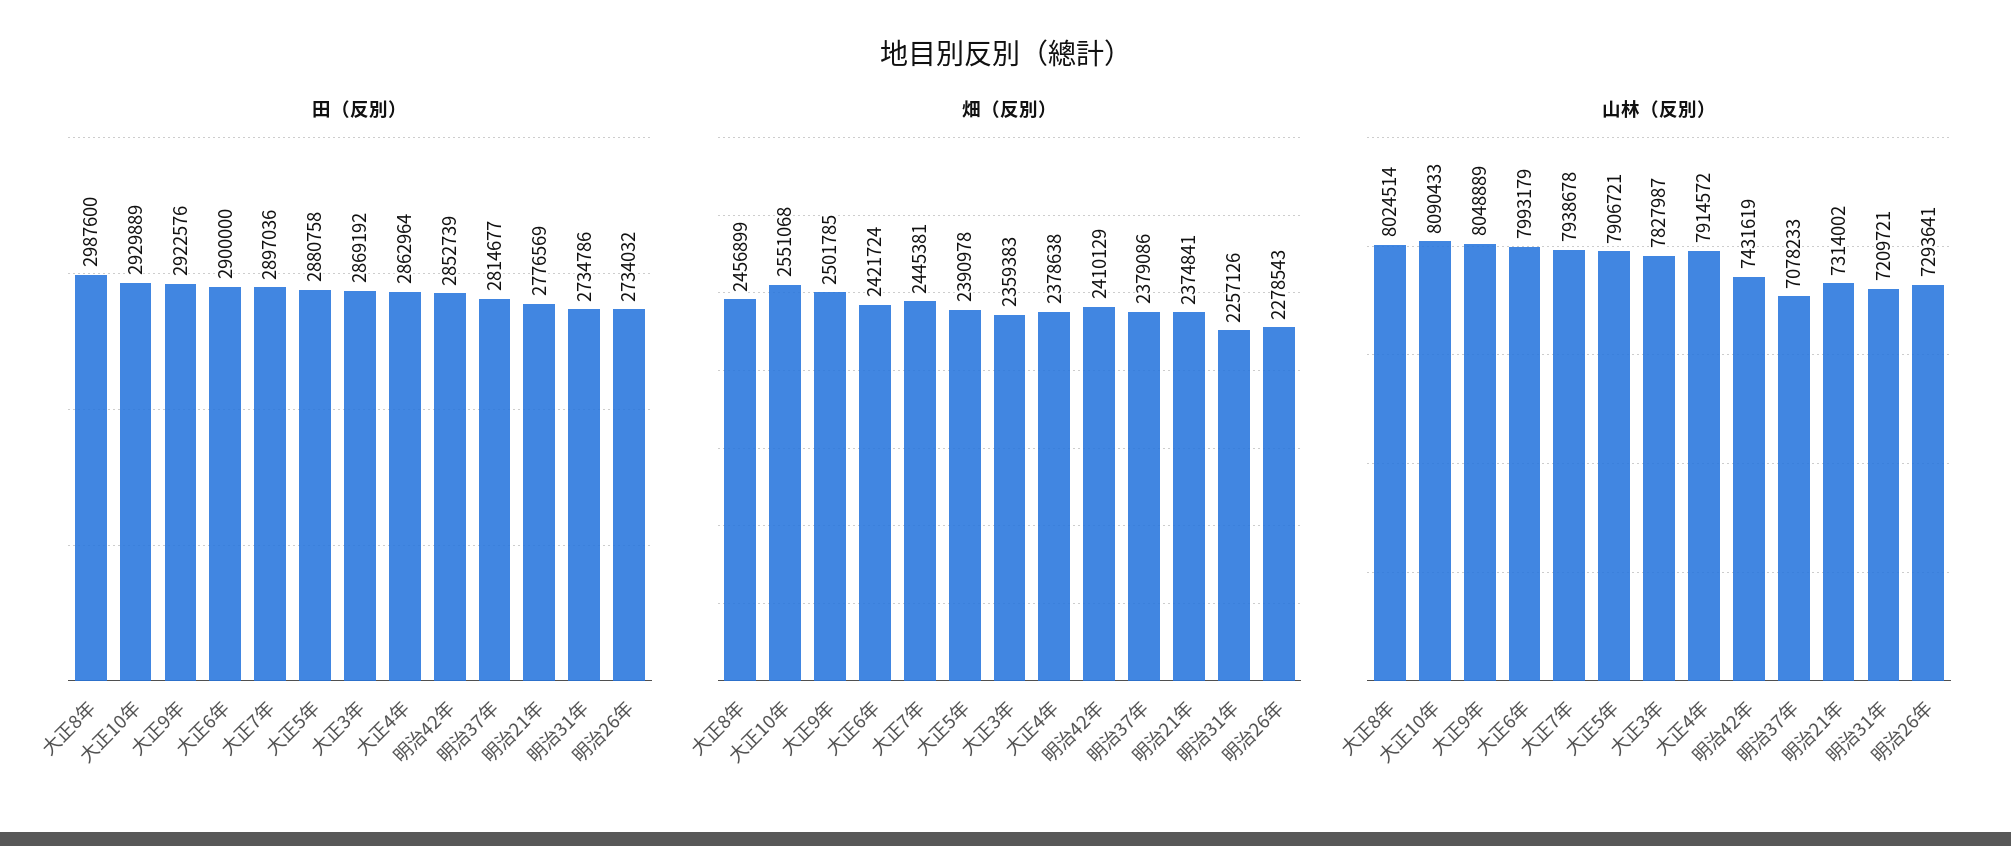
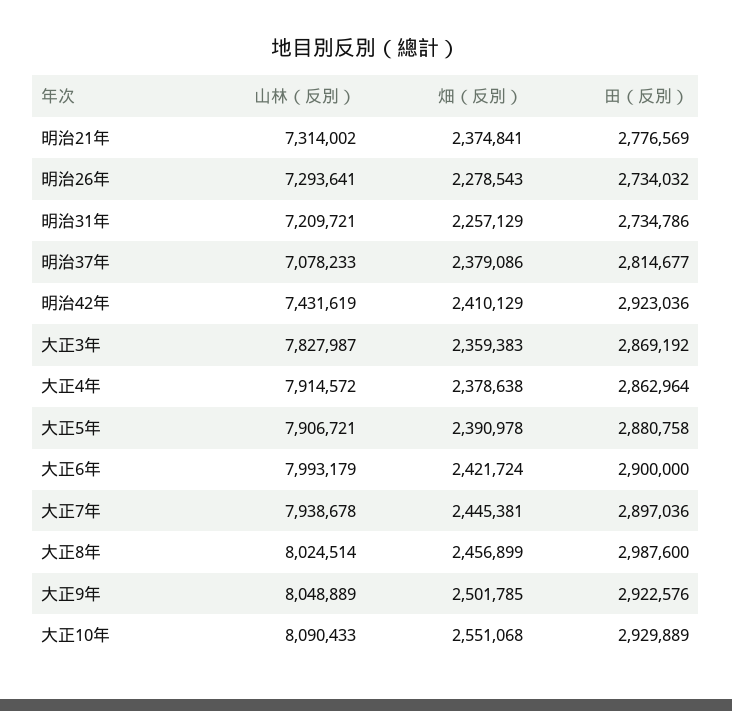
  {
    "田（反別）": {
      "大正8年": 2987600,
      "大正10年": 2929889,
      "大正9年": 2922576,
      "大正6年": 2900000,
      "大正7年": 2897036,
      "大正5年": 2880758,
      "大正3年": 2869192,
      "大正4年": 2862964,
-     "明治42年": 2852739,
+     "明治42年": 2923036,
      "明治37年": 2814677,
      "明治21年": 2776569,
      "明治31年": 2734786,
      "明治26年": 2734032
    },
    "畑（反別）": {
      "大正8年": 2456899,
      "大正10年": 2551068,
      "大正9年": 2501785,
      "大正6年": 2421724,
      "大正7年": 2445381,
      "大正5年": 2390978,
      "大正3年": 2359383,
      "大正4年": 2378638,
      "明治42年": 2410129,
      "明治37年": 2379086,
      "明治21年": 2374841,
-     "明治31年": 2257126,
+     "明治31年": 2257129,
      "明治26年": 2278543
    },
    "山林（反別）": {
      "大正8年": 8024514,
      "大正10年": 8090433,
      "大正9年": 8048889,
      "大正6年": 7993179,
      "大正7年": 7938678,
      "大正5年": 7906721,
      "大正3年": 7827987,
      "大正4年": 7914572,
      "明治42年": 7431619,
      "明治37年": 7078233,
      "明治21年": 7314002,
      "明治31年": 7209721,
      "明治26年": 7293641
    }
  }

